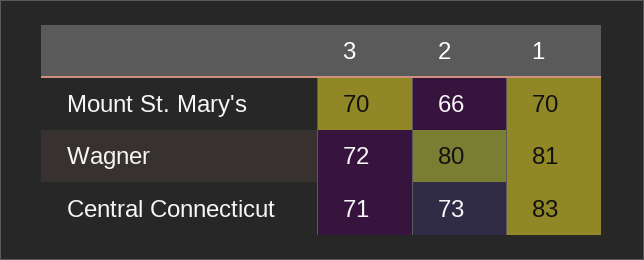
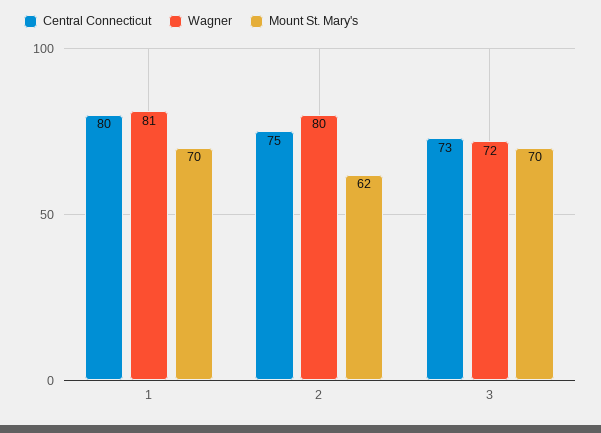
  {
    "Mount St. Mary's": {
      "3": 70,
-     "2": 66,
+     "2": 62,
      "1": 70
    },
    "Wagner": {
      "3": 72,
      "2": 80,
      "1": 81
    },
    "Central Connecticut": {
-     "3": 71,
+     "3": 73,
-     "2": 73,
+     "2": 75,
-     "1": 83
+     "1": 80
    }
  }

